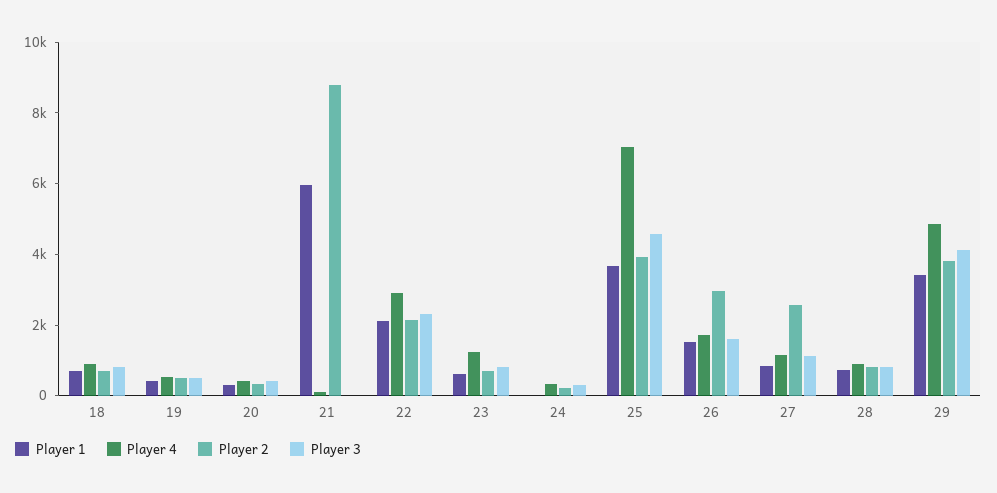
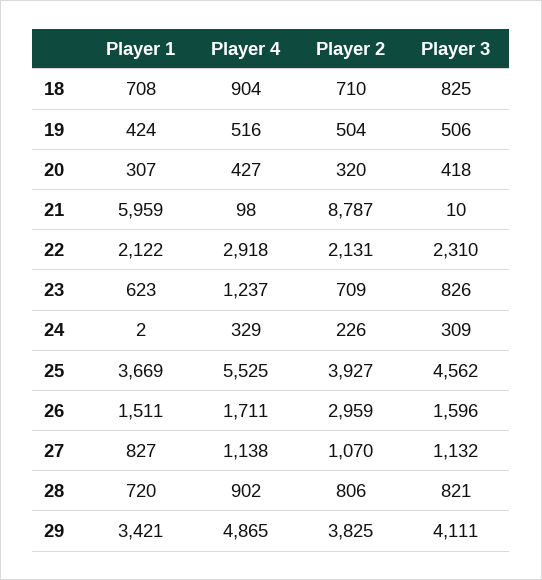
  {
    "Player 1": {
      "18": 708,
      "19": 424,
      "20": 307,
      "21": 5959,
      "22": 2122,
      "23": 623,
      "24": 2,
      "25": 3669,
      "26": 1511,
      "27": 827,
      "28": 720,
      "29": 3421
    },
    "Player 4": {
      "18": 904,
      "19": 516,
      "20": 427,
      "21": 98,
      "22": 2918,
      "23": 1237,
      "24": 329,
-     "25": 7000,
+     "25": 5525,
      "26": 1711,
      "27": 1138,
      "28": 902,
      "29": 4865
    },
    "Player 2": {
      "18": 710,
      "19": 504,
      "20": 320,
      "21": 8787,
      "22": 2131,
      "23": 709,
      "24": 226,
      "25": 3927,
      "26": 2959,
-     "27": 2500,
+     "27": 1070,
      "28": 806,
      "29": 3825
    },
    "Player 3": {
      "18": 825,
      "19": 506,
      "20": 418,
      "21": 10,
      "22": 2310,
      "23": 826,
      "24": 309,
      "25": 4562,
      "26": 1596,
      "27": 1132,
      "28": 821,
      "29": 4111
    }
  }

